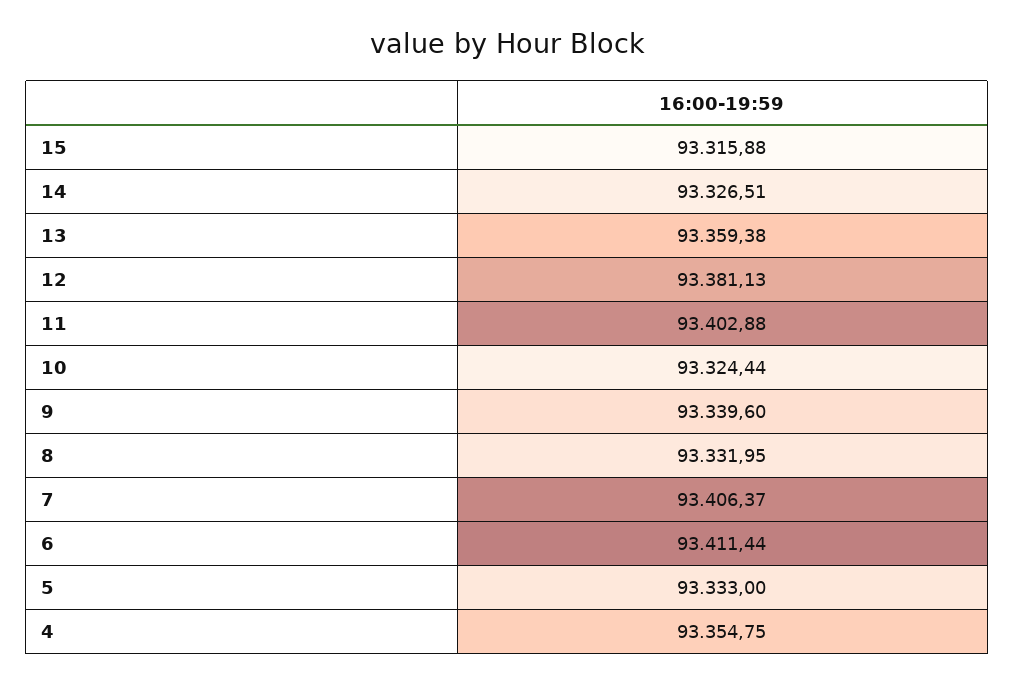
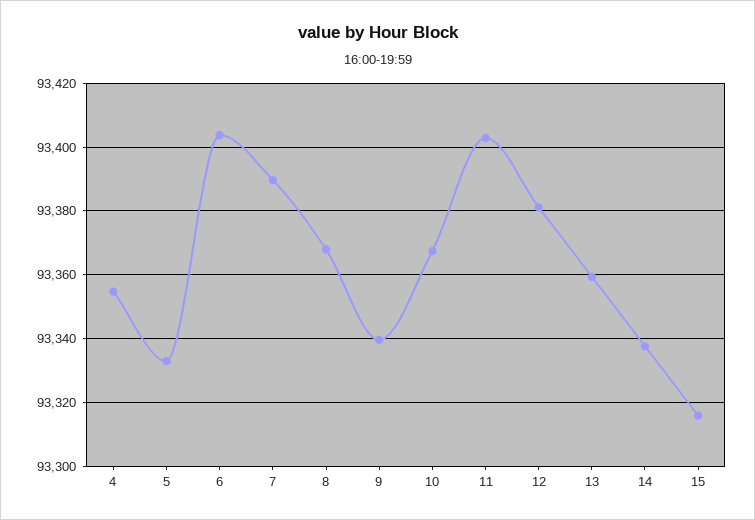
  {
    "15": 93315.88,
-   "14": 93326.51,
+   "14": 93338,
    "13": 93359.38,
    "12": 93381.13,
    "11": 93402.88,
-   "10": 93324.44,
+   "10": 93368,
    "9": 93339.6,
-   "8": 93331.95,
+   "8": 93368,
-   "7": 93406.37,
+   "7": 93390,
-   "6": 93411.44,
+   "6": 93404,
    "5": 93333,
    "4": 93354.75
  }

